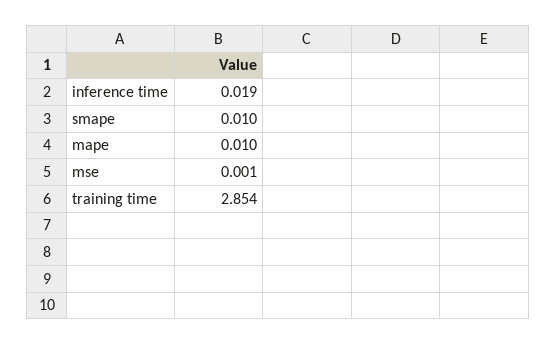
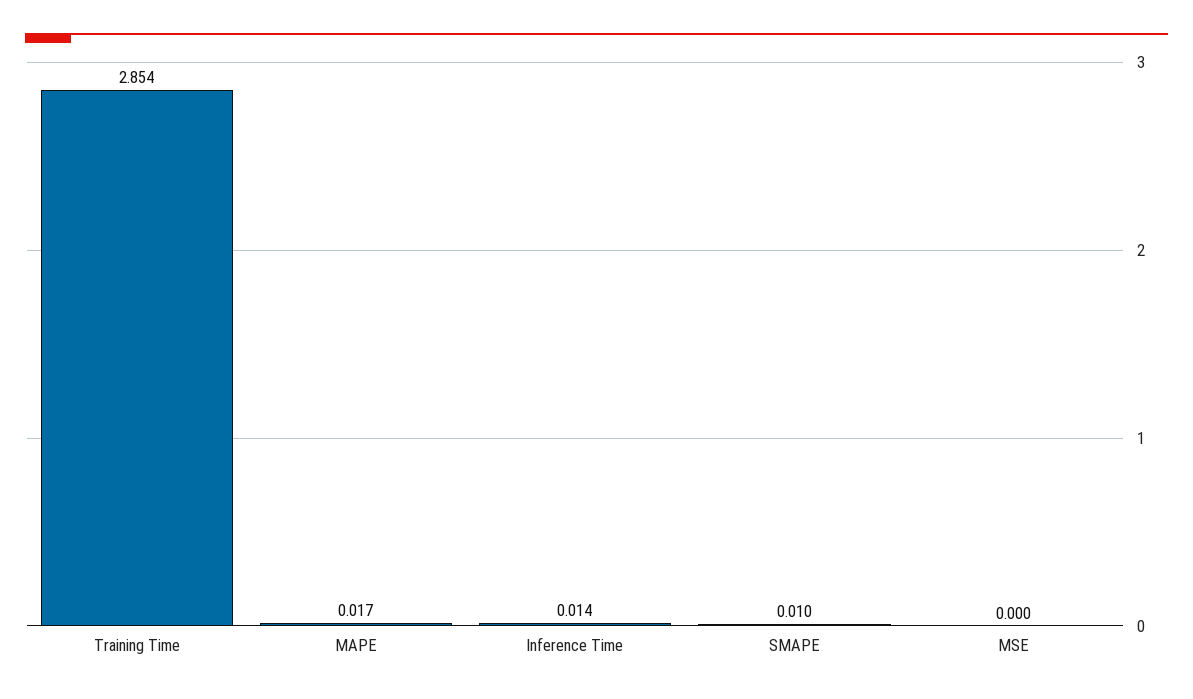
  {
-   "inference time": 0.019,
+   "inference time": 0.014,
    "smape": 0.01,
-   "mape": 0.01,
+   "mape": 0.017,
-   "mse": 0.001,
+   "mse": 0,
    "training time": 2.854
  }

